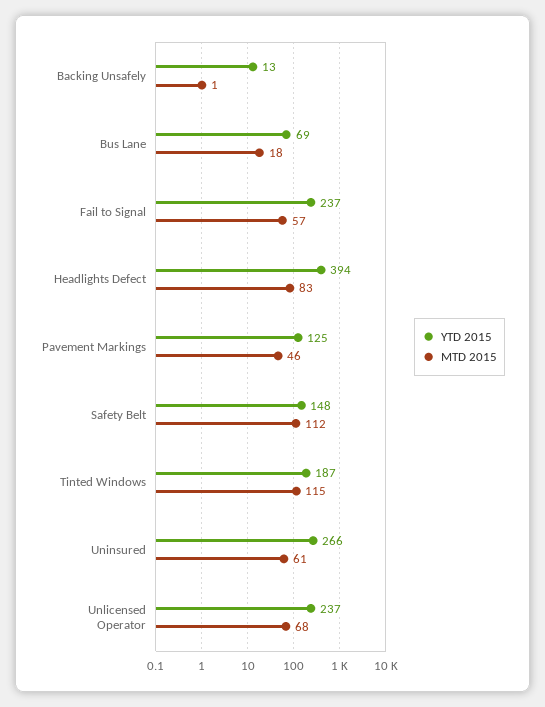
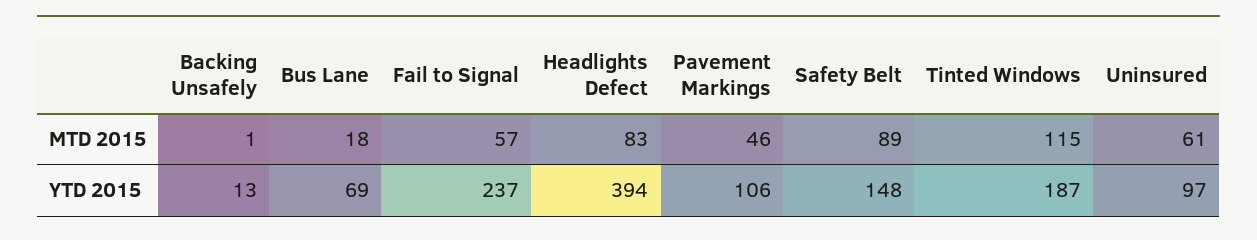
  {
    "YTD 2015": {
      "Backing Unsafely": 13,
      "Bus Lane": 69,
      "Fail to Signal": 237,
      "Headlights Defect": 394,
-     "Pavement Markings": 125,
+     "Pavement Markings": 106,
      "Safety Belt": 148,
      "Tinted Windows": 187,
-     "Uninsured": 266,
+     "Uninsured": 97
-     "Unlicensed Operator": 237
    },
    "MTD 2015": {
      "Backing Unsafely": 1,
      "Bus Lane": 18,
      "Fail to Signal": 57,
      "Headlights Defect": 83,
      "Pavement Markings": 46,
-     "Safety Belt": 112,
+     "Safety Belt": 89,
      "Tinted Windows": 115,
-     "Uninsured": 61,
+     "Uninsured": 61
-     "Unlicensed Operator": 68
    }
  }

